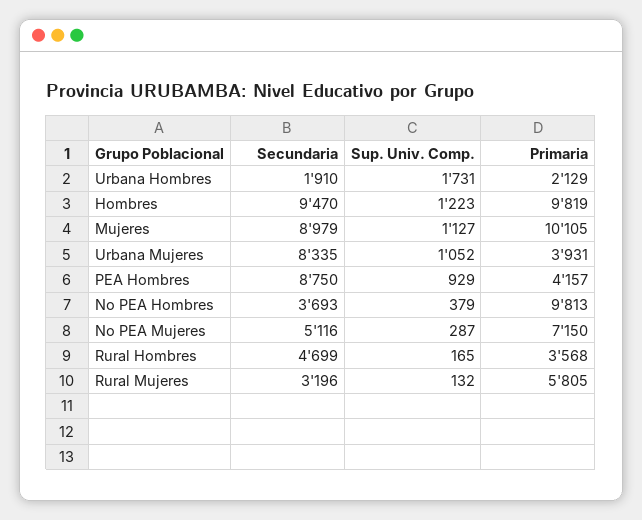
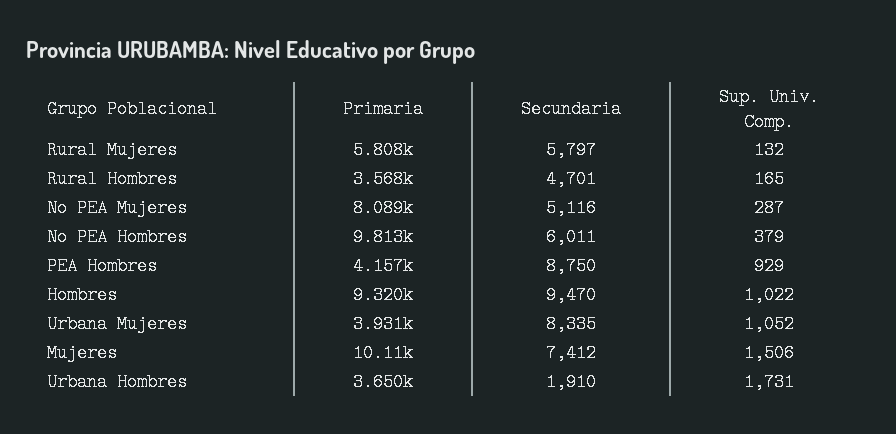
  {
    "Secundaria": {
      "Urbana Hombres": 1910,
      "Hombres": 9470,
-     "Mujeres": 8979,
+     "Mujeres": 7412,
      "Urbana Mujeres": 8335,
      "PEA Hombres": 8750,
-     "No PEA Hombres": 3693,
+     "No PEA Hombres": 6011,
      "No PEA Mujeres": 5116,
-     "Rural Hombres": 4699,
+     "Rural Hombres": 4701,
-     "Rural Mujeres": 3196
+     "Rural Mujeres": 5797
    },
    "Sup. Univ. Comp.": {
      "Urbana Hombres": 1731,
-     "Hombres": 1223,
+     "Hombres": 1022,
-     "Mujeres": 1127,
+     "Mujeres": 1506,
      "Urbana Mujeres": 1052,
      "PEA Hombres": 929,
      "No PEA Hombres": 379,
      "No PEA Mujeres": 287,
      "Rural Hombres": 165,
      "Rural Mujeres": 132
    },
    "Primaria": {
-     "Urbana Hombres": 2129,
+     "Urbana Hombres": 3650,
-     "Hombres": 9819,
+     "Hombres": 9320,
      "Mujeres": 10105,
      "Urbana Mujeres": 3931,
      "PEA Hombres": 4157,
      "No PEA Hombres": 9813,
-     "No PEA Mujeres": 7150,
+     "No PEA Mujeres": 8089,
      "Rural Hombres": 3568,
-     "Rural Mujeres": 5805
+     "Rural Mujeres": 5808
    }
  }

